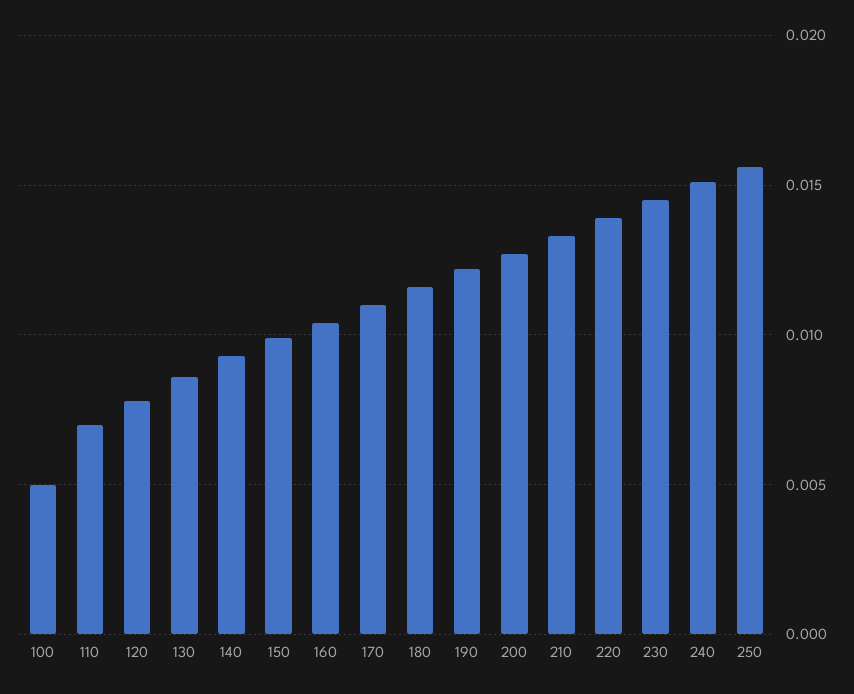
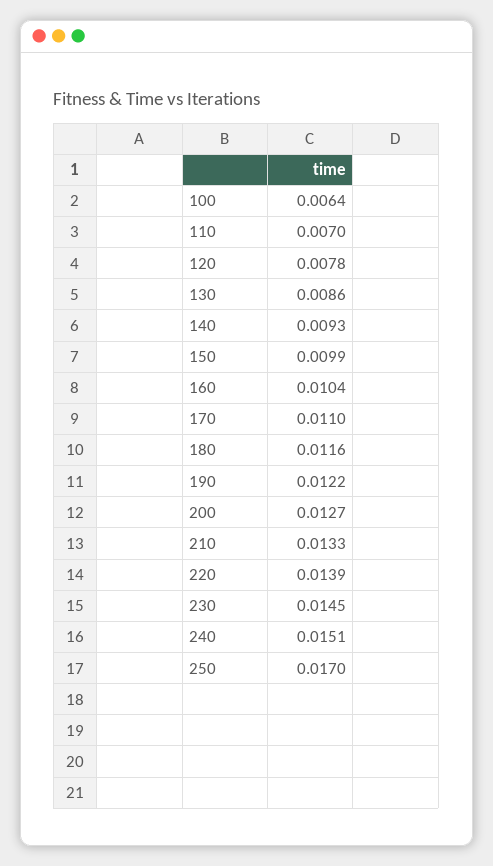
  {
-   "100": 0.005,
+   "100": 0.0064,
    "110": 0.007,
    "120": 0.0078,
    "130": 0.0086,
    "140": 0.0093,
    "150": 0.0099,
    "160": 0.0104,
    "170": 0.011,
    "180": 0.0116,
    "190": 0.0122,
    "200": 0.0127,
    "210": 0.0133,
    "220": 0.0139,
    "230": 0.0145,
    "240": 0.0151,
-   "250": 0.0155
+   "250": 0.017
  }

